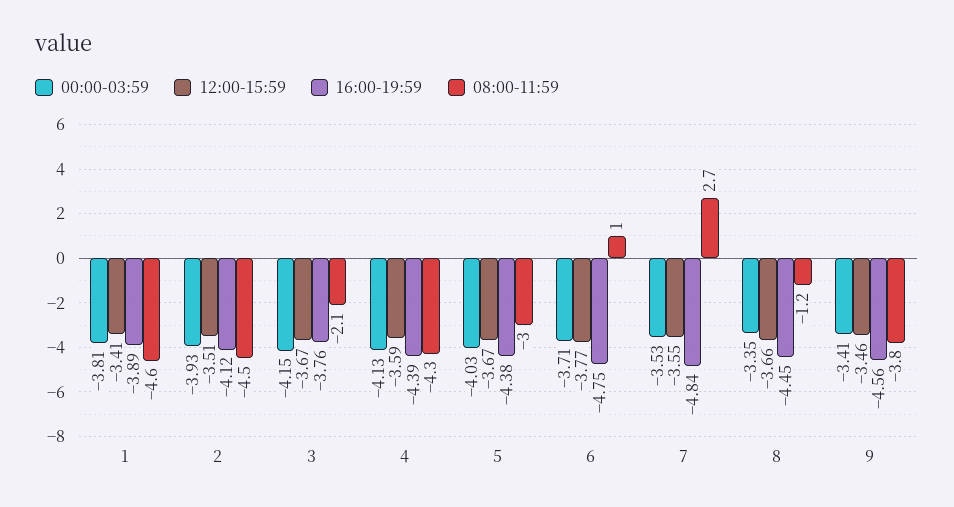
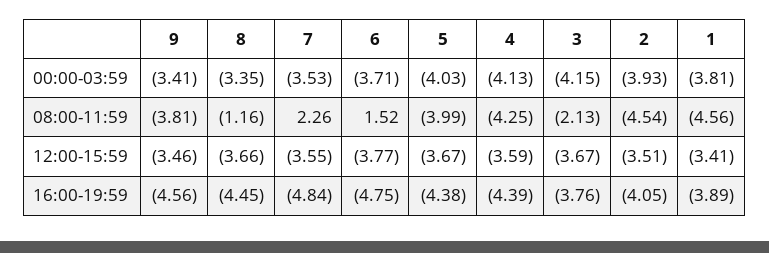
  {
    "00:00-03:59": {
      "1": -3.81,
      "2": -3.93,
      "3": -4.15,
      "4": -4.13,
      "5": -4.03,
      "6": -3.71,
      "7": -3.53,
      "8": -3.35,
      "9": -3.41
    },
    "12:00-15:59": {
      "1": -3.41,
      "2": -3.51,
      "3": -3.67,
      "4": -3.59,
      "5": -3.67,
      "6": -3.77,
      "7": -3.55,
      "8": -3.66,
      "9": -3.46
    },
    "16:00-19:59": {
      "1": -3.89,
-     "2": -4.12,
+     "2": -4.05,
      "3": -3.76,
      "4": -4.39,
      "5": -4.38,
      "6": -4.75,
      "7": -4.84,
      "8": -4.45,
      "9": -4.56
    },
    "08:00-11:59": {
      "1": -4.56,
      "2": -4.54,
      "3": -2.13,
      "4": -4.25,
-     "5": -3,
+     "5": -3.99,
-     "6": 1,
+     "6": 1.52,
-     "7": 2.7,
+     "7": 2.26,
      "8": -1.16,
      "9": -3.81
    }
  }

